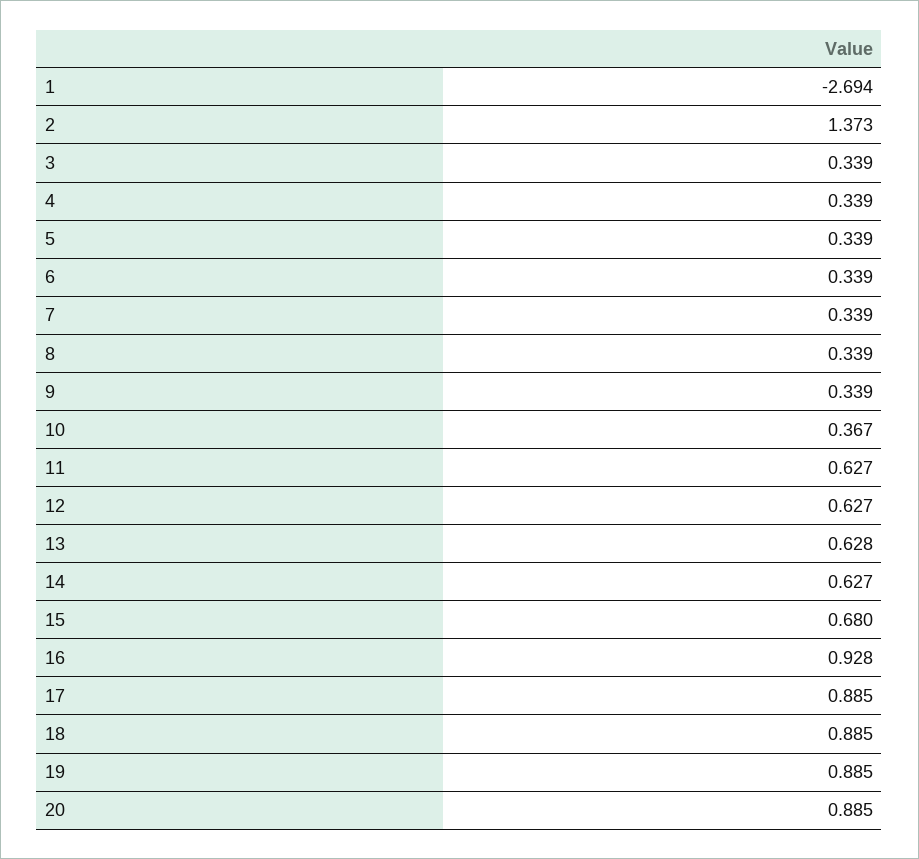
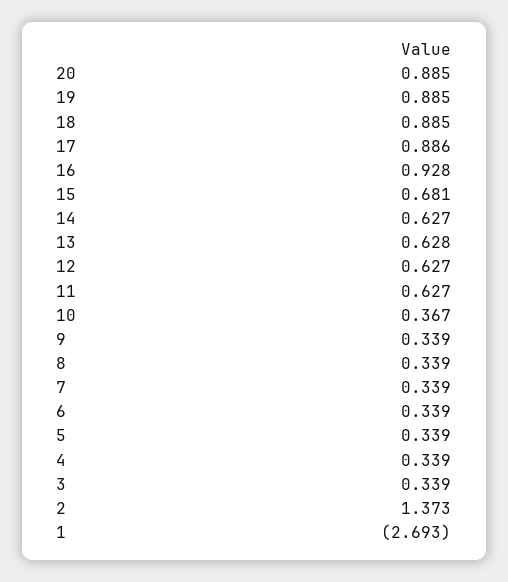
  {
-   "1": -2.694,
+   "1": -2.693,
    "2": 1.373,
    "3": 0.339,
    "4": 0.339,
    "5": 0.339,
    "6": 0.339,
    "7": 0.339,
    "8": 0.339,
    "9": 0.339,
    "10": 0.367,
    "11": 0.627,
    "12": 0.627,
    "13": 0.628,
    "14": 0.627,
-   "15": 0.68,
+   "15": 0.681,
    "16": 0.928,
-   "17": 0.885,
+   "17": 0.886,
    "18": 0.885,
    "19": 0.885,
    "20": 0.885
  }

